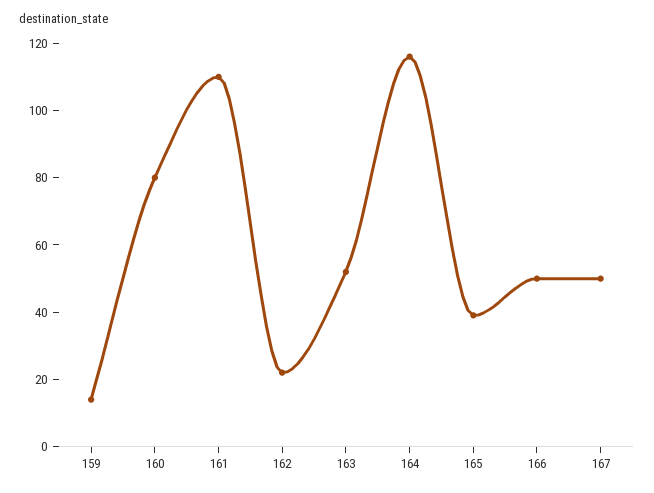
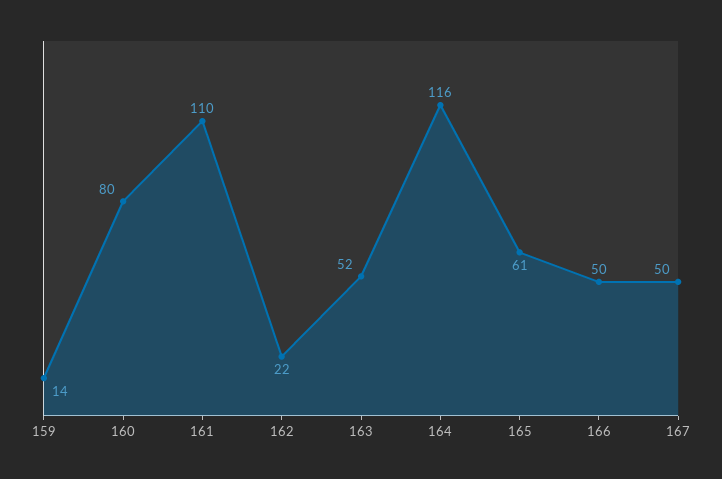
  {
    "159": 14,
    "160": 80,
    "161": 110,
    "162": 22,
    "163": 52,
    "164": 116,
-   "165": 40,
+   "165": 61,
    "166": 50,
    "167": 50
  }

